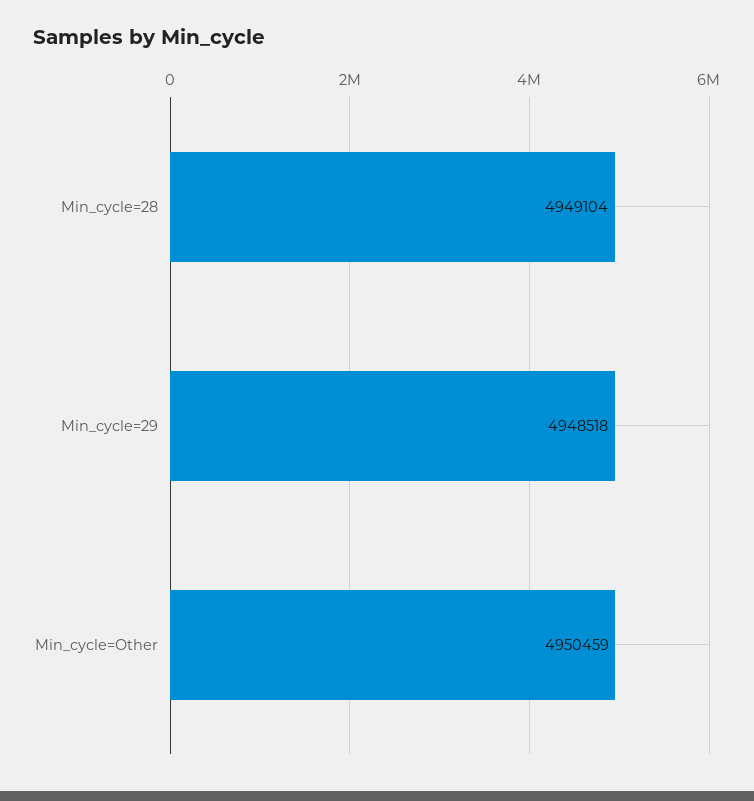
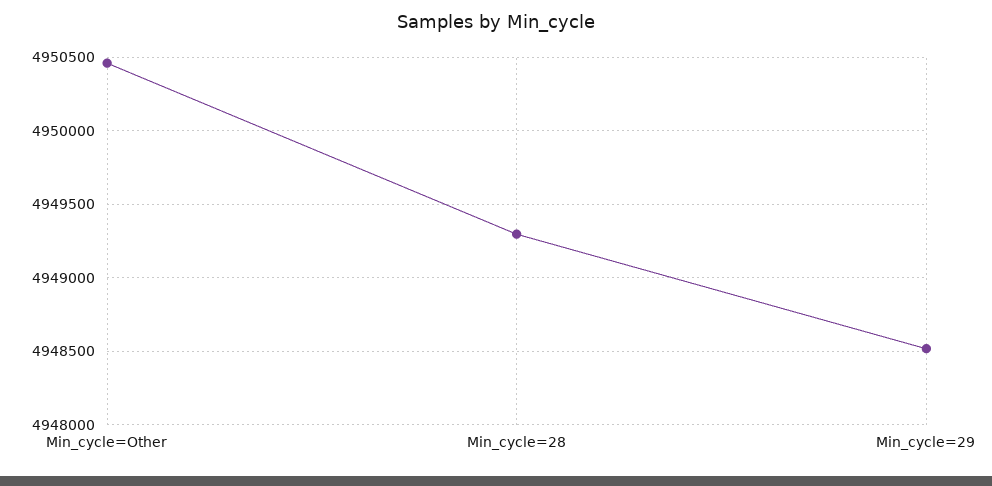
  {
-   "Min_cycle=28": 4949104,
+   "Min_cycle=28": 4949300,
    "Min_cycle=29": 4948518,
    "Min_cycle=Other": 4950459
  }

